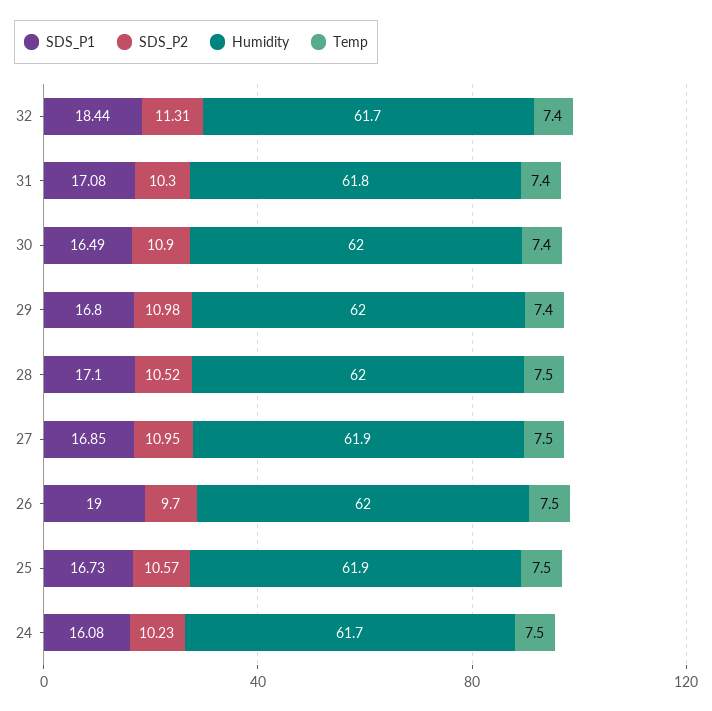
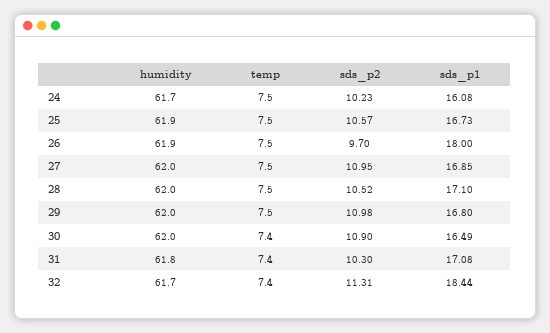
  {
    "SDS_P1": {
      "32": 18.44,
      "31": 17.08,
      "30": 16.49,
      "29": 16.8,
      "28": 17.1,
      "27": 16.85,
-     "26": 19,
+     "26": 18,
      "25": 16.73,
      "24": 16.08
    },
    "SDS_P2": {
      "32": 11.31,
      "31": 10.3,
      "30": 10.9,
      "29": 10.98,
      "28": 10.52,
      "27": 10.95,
      "26": 9.7,
      "25": 10.57,
      "24": 10.23
    },
    "Humidity": {
      "32": 61.7,
      "31": 61.8,
      "30": 62,
      "29": 62,
      "28": 62,
-     "27": 61.9,
+     "27": 62,
-     "26": 62,
+     "26": 61.9,
      "25": 61.9,
      "24": 61.7
    },
    "Temp": {
      "32": 7.4,
      "31": 7.4,
      "30": 7.4,
-     "29": 7.4,
+     "29": 7.5,
      "28": 7.5,
      "27": 7.5,
      "26": 7.5,
      "25": 7.5,
      "24": 7.5
    }
  }

